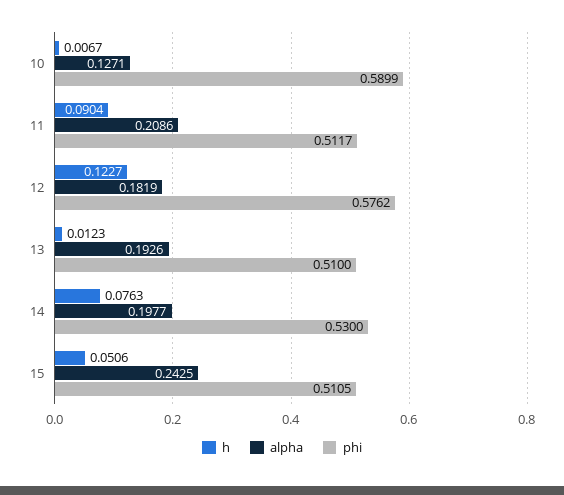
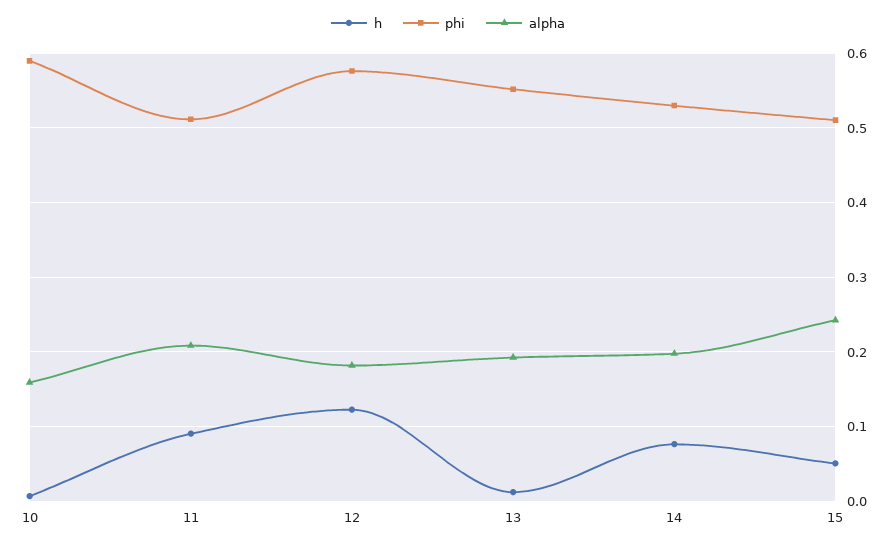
  {
    "h": {
      "10": 0.0067,
      "11": 0.0904,
      "12": 0.1227,
      "13": 0.0123,
      "14": 0.0763,
      "15": 0.0506
    },
    "alpha": {
-     "10": 0.1271,
+     "10": 0.16,
      "11": 0.2086,
      "12": 0.1819,
      "13": 0.1926,
      "14": 0.1977,
      "15": 0.2425
    },
    "phi": {
      "10": 0.5899,
      "11": 0.5117,
      "12": 0.5762,
-     "13": 0.51,
+     "13": 0.55,
      "14": 0.53,
      "15": 0.5105
    }
  }

